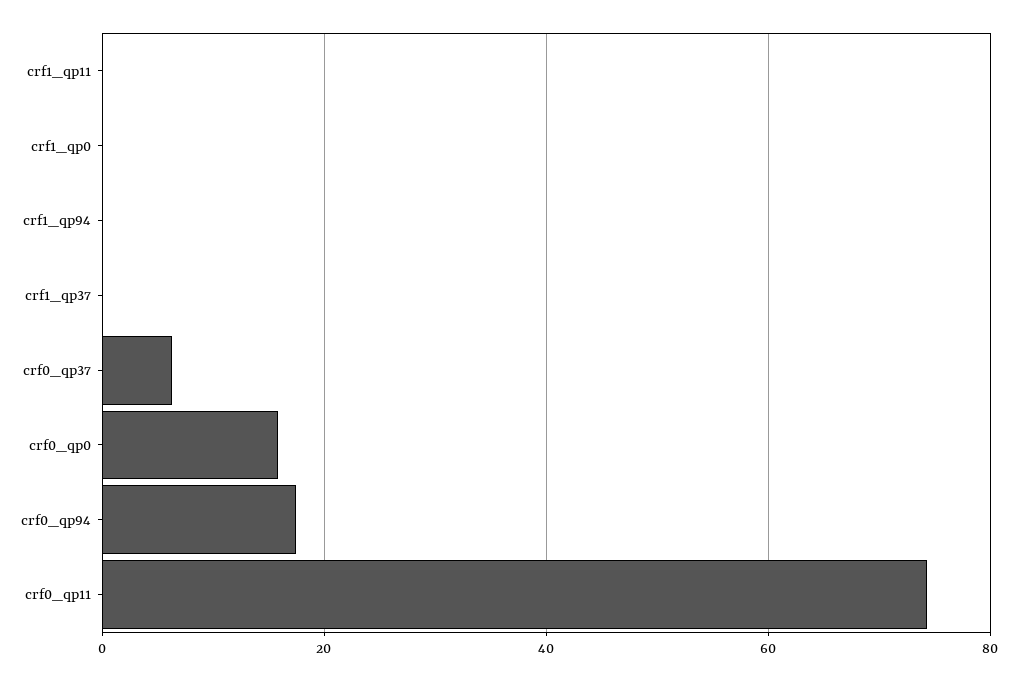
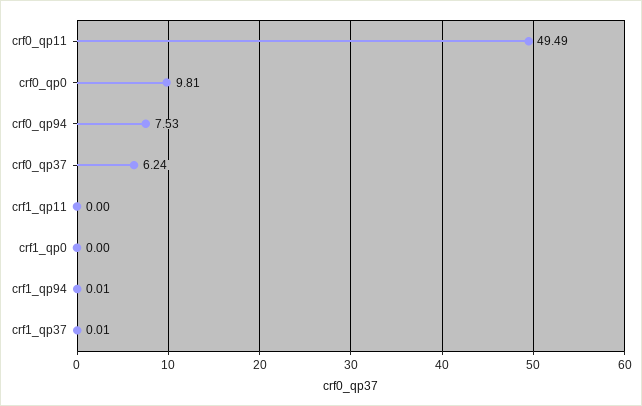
  {
    "crf1_qp11": 0,
    "crf1_qp0": 0,
    "crf1_qp94": 0.01,
    "crf1_qp37": 0.01,
    "crf0_qp37": 6.24,
-   "crf0_qp0": 16,
+   "crf0_qp0": 9.81,
-   "crf0_qp94": 18,
+   "crf0_qp94": 7.53,
-   "crf0_qp11": 74
+   "crf0_qp11": 49.49
  }

